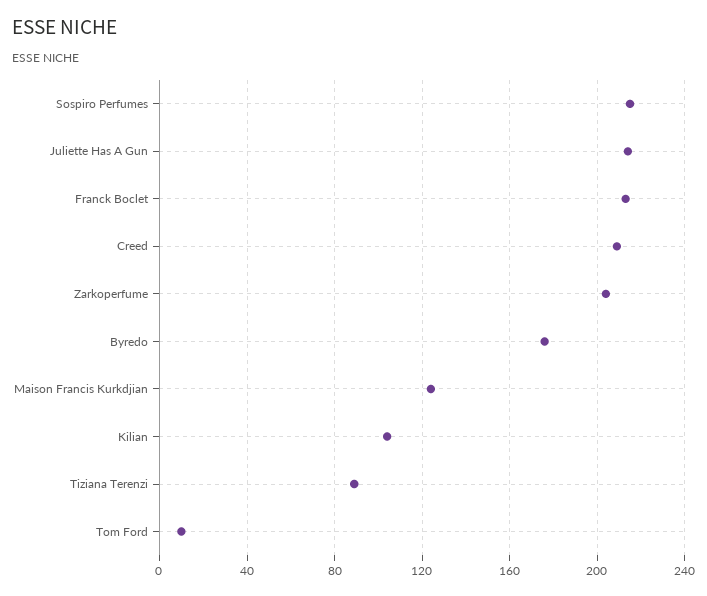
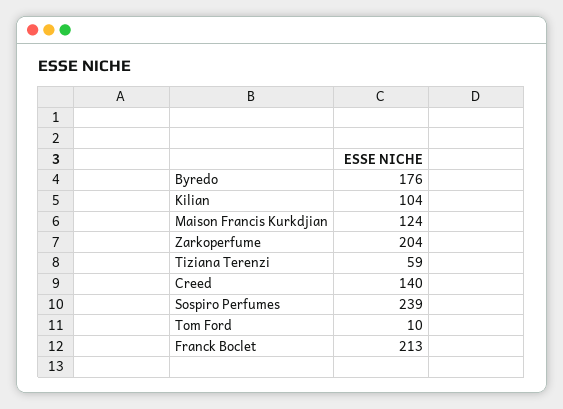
  {
-   "Sospiro Perfumes": 215,
+   "Sospiro Perfumes": 239,
-   "Juliette Has A Gun": 215,
    "Franck Boclet": 213,
-   "Creed": 210,
+   "Creed": 140,
    "Zarkoperfume": 204,
    "Byredo": 176,
    "Maison Francis Kurkdjian": 124,
    "Kilian": 104,
-   "Tiziana Terenzi": 90,
+   "Tiziana Terenzi": 59,
    "Tom Ford": 10
  }

